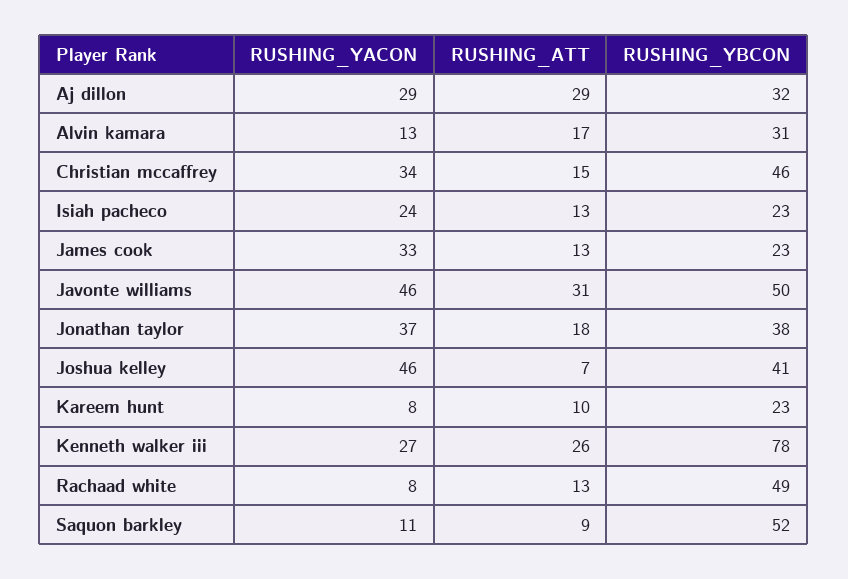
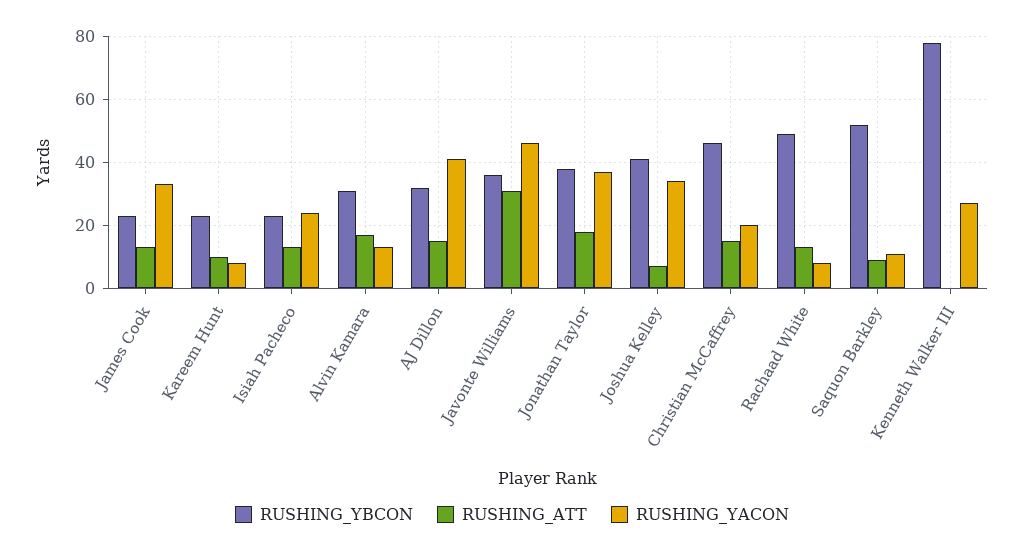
  {
    "RUSHING_YACON": {
-     "Aj dillon": 29,
+     "Aj dillon": 40,
      "Alvin kamara": 13,
-     "Christian mccaffrey": 34,
+     "Christian mccaffrey": 20,
      "Isiah pacheco": 24,
      "James cook": 33,
      "Javonte williams": 46,
      "Jonathan taylor": 37,
-     "Joshua kelley": 46,
+     "Joshua kelley": 35,
      "Kareem hunt": 8,
      "Kenneth walker iii": 27,
      "Rachaad white": 8,
      "Saquon barkley": 11
    },
    "RUSHING_ATT": {
-     "Aj dillon": 29,
+     "Aj dillon": 15,
      "Alvin kamara": 17,
      "Christian mccaffrey": 15,
      "Isiah pacheco": 13,
      "James cook": 13,
      "Javonte williams": 31,
      "Jonathan taylor": 18,
      "Joshua kelley": 7,
      "Kareem hunt": 10,
-     "Kenneth walker iii": 26,
+     "Kenneth walker iii": 0,
      "Rachaad white": 13,
      "Saquon barkley": 9
    },
    "RUSHING_YBCON": {
      "Aj dillon": 32,
      "Alvin kamara": 31,
      "Christian mccaffrey": 46,
      "Isiah pacheco": 23,
      "James cook": 23,
-     "Javonte williams": 50,
+     "Javonte williams": 35,
      "Jonathan taylor": 38,
      "Joshua kelley": 41,
      "Kareem hunt": 23,
      "Kenneth walker iii": 78,
      "Rachaad white": 49,
      "Saquon barkley": 52
    }
  }

